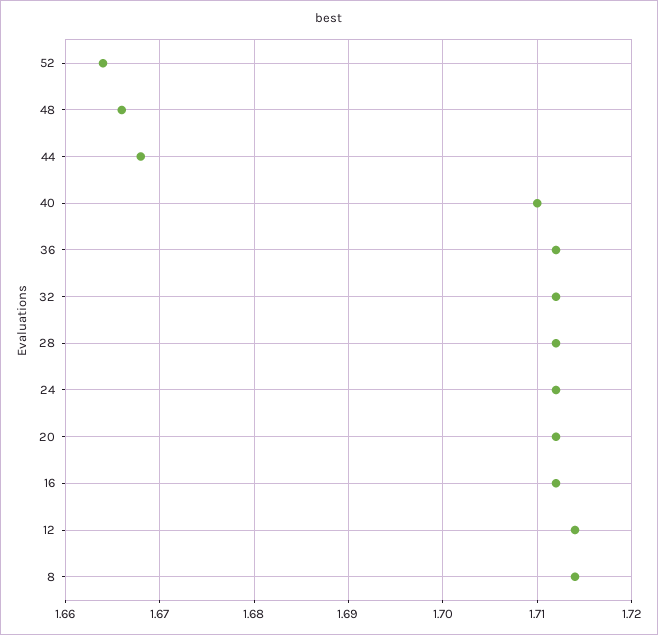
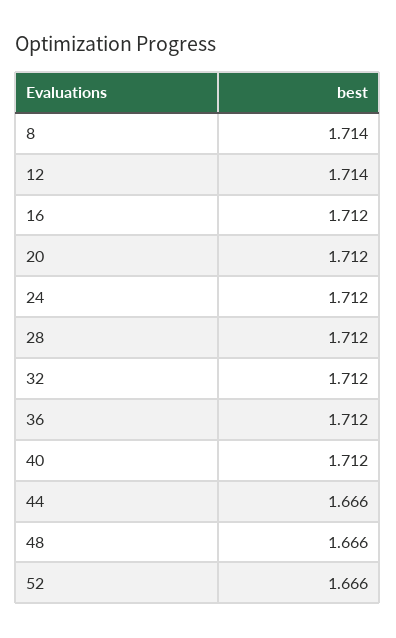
  {
-   "52": 1.664,
+   "52": 1.666,
    "48": 1.666,
-   "44": 1.668,
+   "44": 1.666,
-   "40": 1.71,
+   "40": 1.712,
    "36": 1.712,
    "32": 1.712,
    "28": 1.712,
    "24": 1.712,
    "20": 1.712,
    "16": 1.712,
    "12": 1.714,
    "8": 1.714
  }

